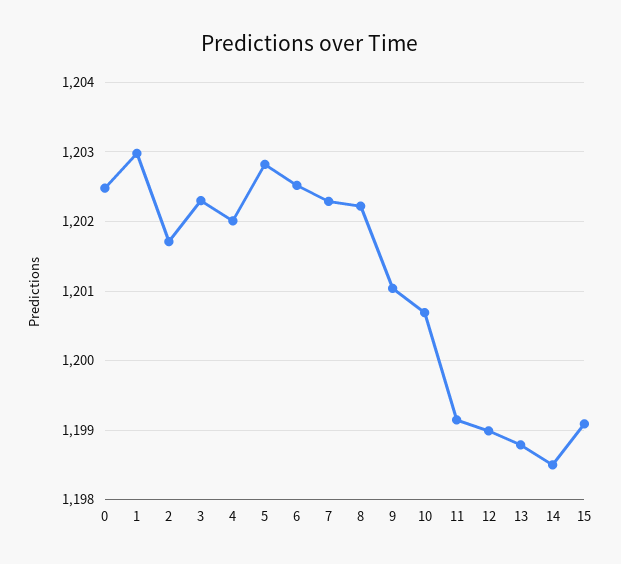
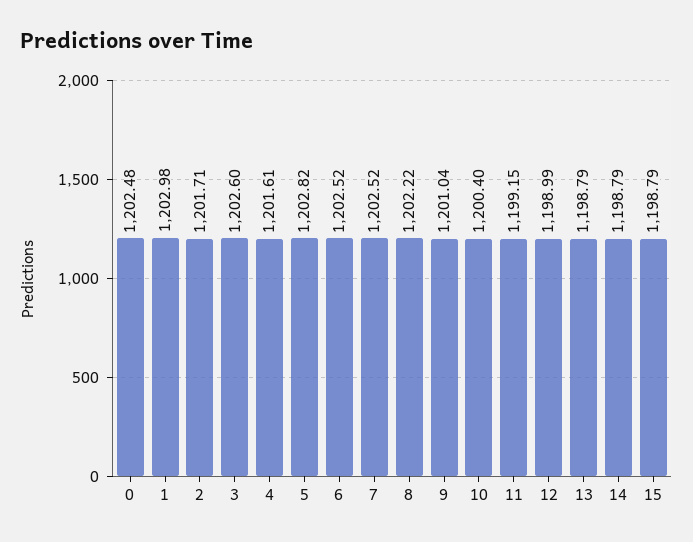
  {
    "0": 1202.48,
    "1": 1202.98,
    "2": 1201.71,
-   "3": 1202.3,
+   "3": 1202.6,
-   "4": 1202,
+   "4": 1201.61,
    "5": 1202.82,
    "6": 1202.52,
-   "7": 1202.3,
+   "7": 1202.52,
    "8": 1202.22,
    "9": 1201.04,
-   "10": 1200.7,
+   "10": 1200.4,
    "11": 1199.15,
    "12": 1198.99,
    "13": 1198.79,
-   "14": 1198.5,
+   "14": 1198.79,
-   "15": 1199.1
+   "15": 1198.79
  }

